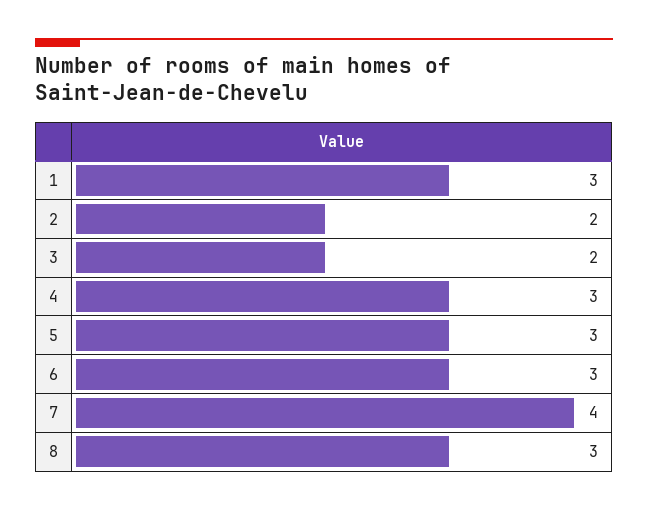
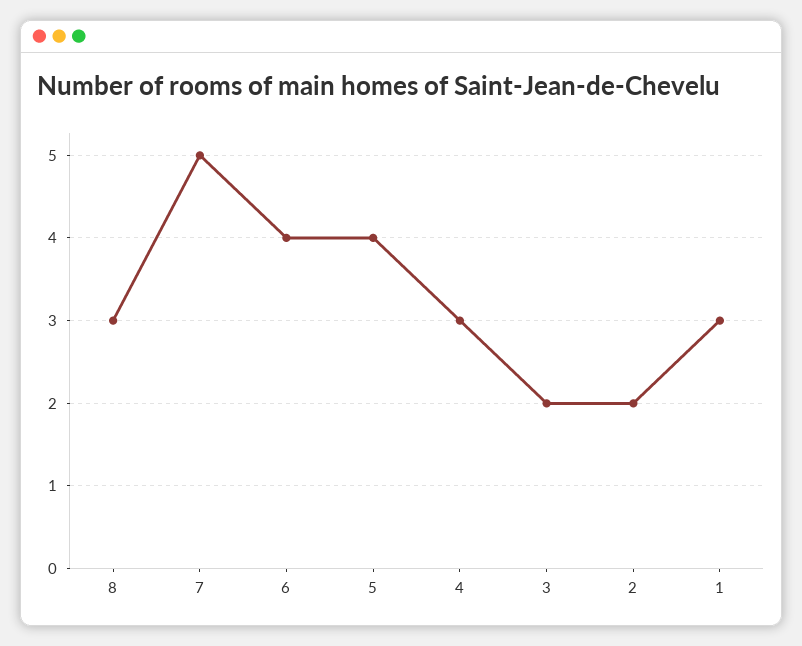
  {
    "1": 3,
    "2": 2,
    "3": 2,
    "4": 3,
-   "5": 3,
+   "5": 4,
-   "6": 3,
+   "6": 4,
-   "7": 4,
+   "7": 5,
    "8": 3
  }

